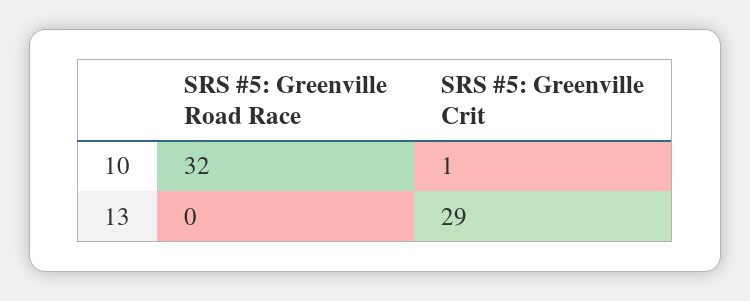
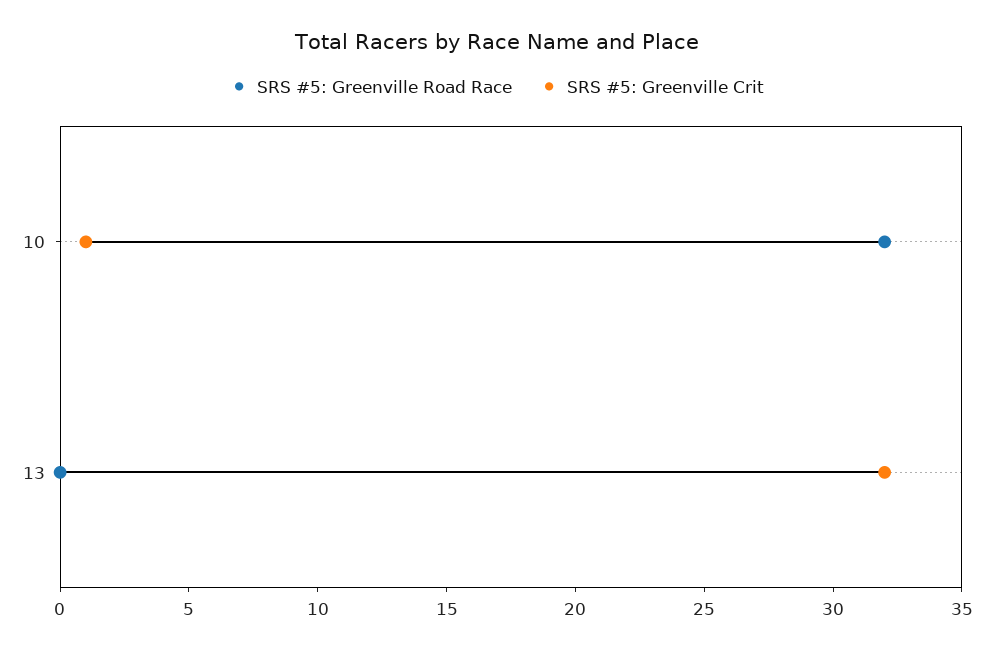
  {
    "SRS #5: Greenville Road Race": {
      "10": 32,
      "13": 0
    },
    "SRS #5: Greenville Crit": {
      "10": 1,
-     "13": 29
+     "13": 32
    }
  }

